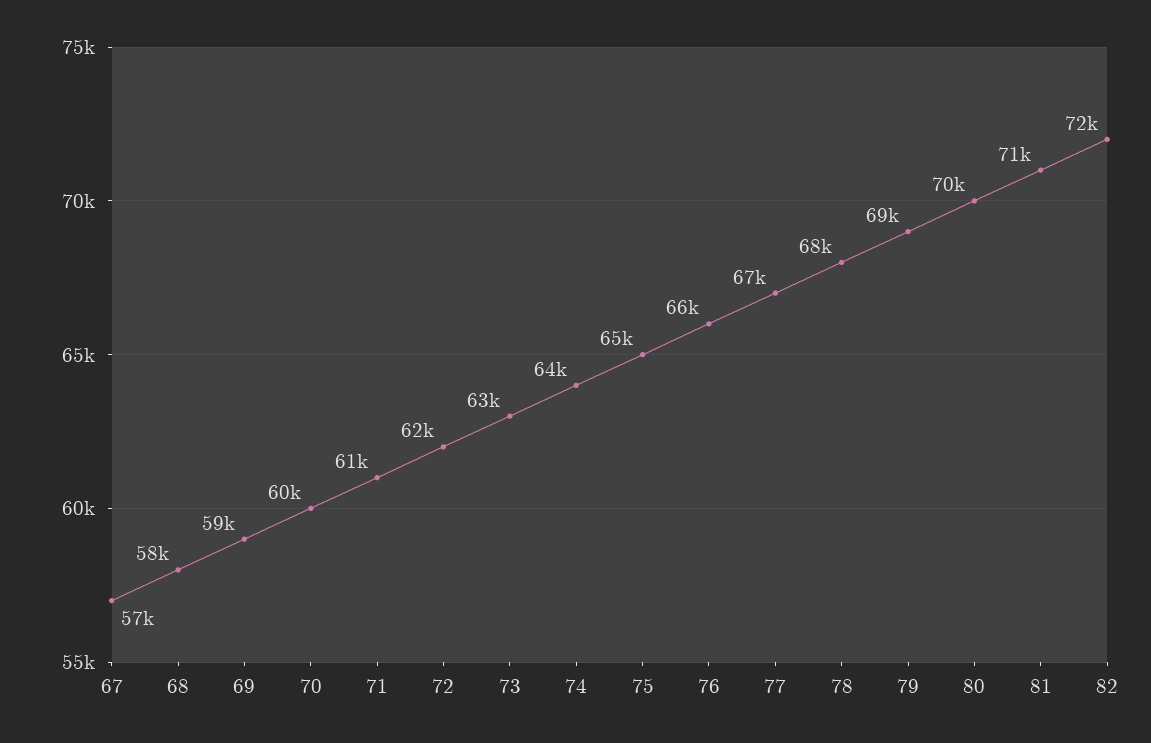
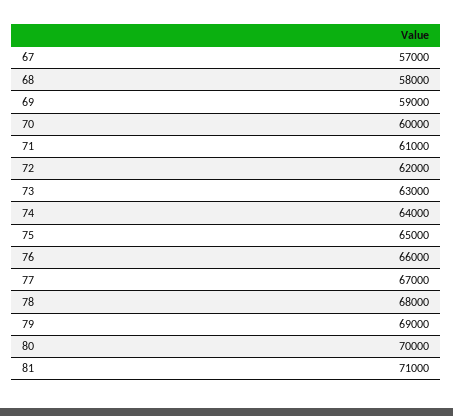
  {
    "67": 57000,
    "68": 58000,
    "69": 59000,
    "70": 60000,
    "71": 61000,
    "72": 62000,
    "73": 63000,
    "74": 64000,
    "75": 65000,
    "76": 66000,
    "77": 67000,
    "78": 68000,
    "79": 69000,
    "80": 70000,
-   "81": 71000,
+   "81": 71000
-   "82": 72000
  }

